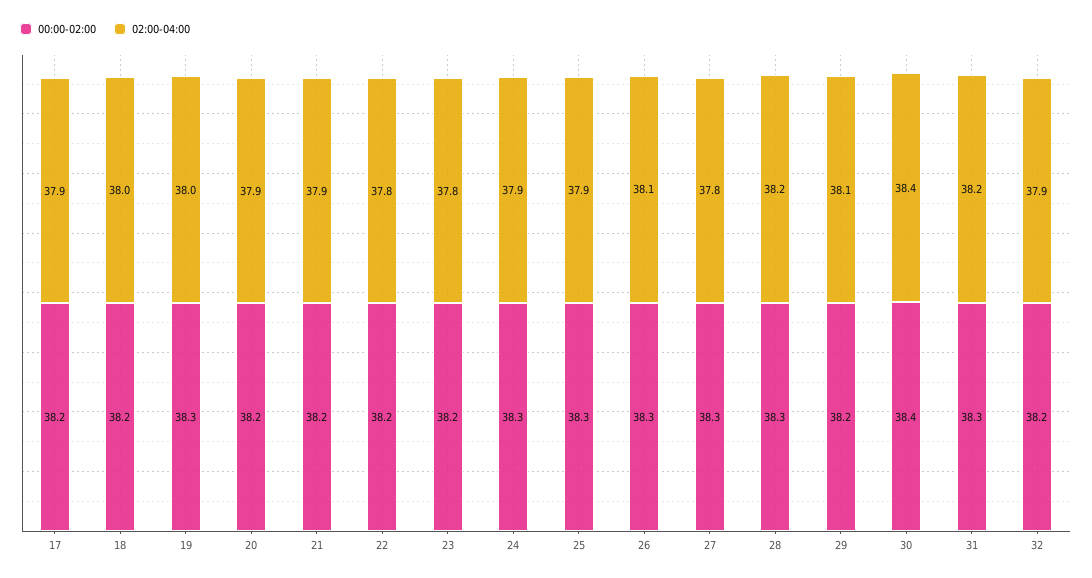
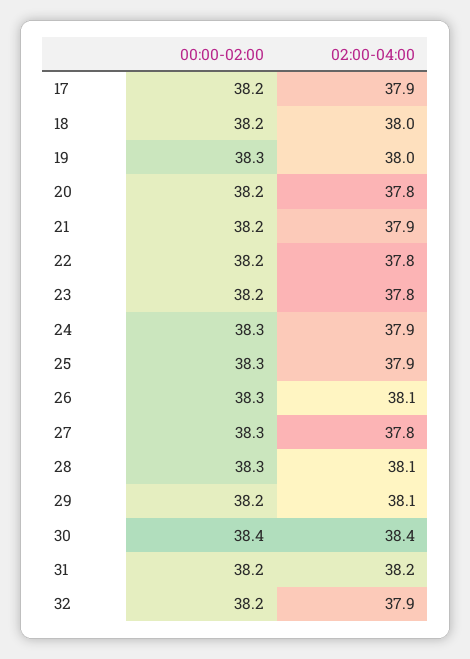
  {
    "00:00-02:00": {
      "17": 38.2,
      "18": 38.2,
      "19": 38.3,
      "20": 38.2,
      "21": 38.2,
      "22": 38.2,
      "23": 38.2,
      "24": 38.3,
      "25": 38.3,
      "26": 38.3,
      "27": 38.3,
      "28": 38.3,
      "29": 38.2,
      "30": 38.4,
-     "31": 38.3,
+     "31": 38.2,
      "32": 38.2
    },
    "02:00-04:00": {
      "17": 37.9,
      "18": 38,
      "19": 38,
-     "20": 37.9,
+     "20": 37.8,
      "21": 37.9,
      "22": 37.8,
      "23": 37.8,
      "24": 37.9,
      "25": 37.9,
      "26": 38.1,
      "27": 37.8,
-     "28": 38.2,
+     "28": 38.1,
      "29": 38.1,
      "30": 38.4,
      "31": 38.2,
      "32": 37.9
    }
  }

